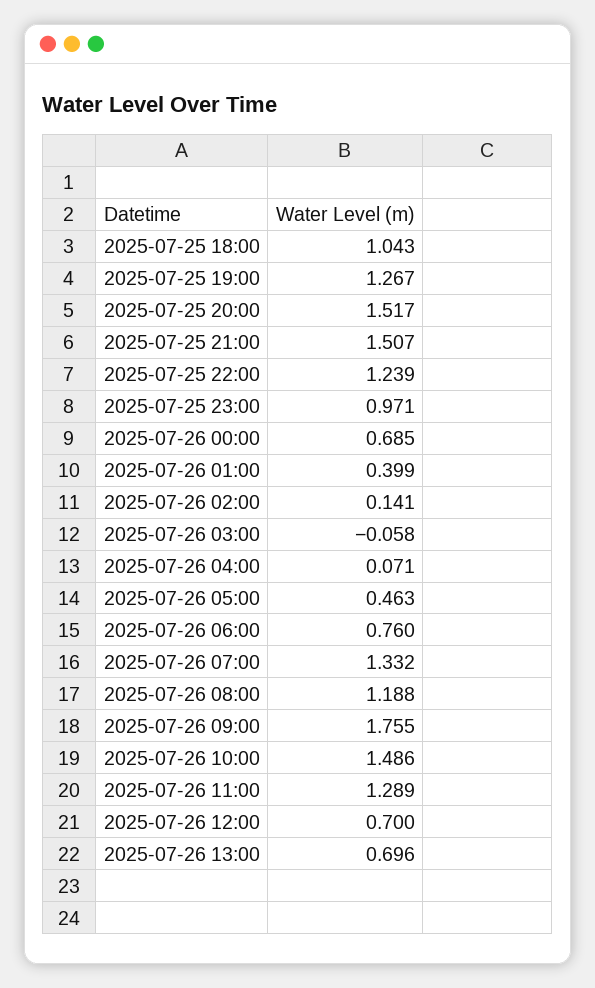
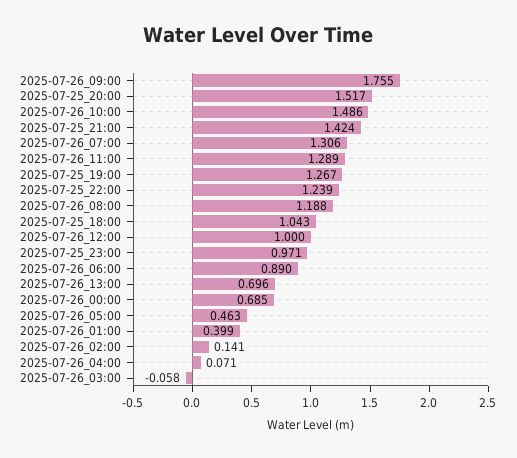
  {
    "2025-07-25 18:00": 1.043,
    "2025-07-25 19:00": 1.267,
    "2025-07-25 20:00": 1.517,
-   "2025-07-25 21:00": 1.507,
+   "2025-07-25 21:00": 1.424,
    "2025-07-25 22:00": 1.239,
    "2025-07-25 23:00": 0.971,
    "2025-07-26 00:00": 0.685,
    "2025-07-26 01:00": 0.399,
    "2025-07-26 02:00": 0.141,
    "2025-07-26 03:00": -0.058,
    "2025-07-26 04:00": 0.071,
    "2025-07-26 05:00": 0.463,
-   "2025-07-26 06:00": 0.76,
+   "2025-07-26 06:00": 0.89,
-   "2025-07-26 07:00": 1.332,
+   "2025-07-26 07:00": 1.306,
    "2025-07-26 08:00": 1.188,
    "2025-07-26 09:00": 1.755,
    "2025-07-26 10:00": 1.486,
    "2025-07-26 11:00": 1.289,
-   "2025-07-26 12:00": 0.7,
+   "2025-07-26 12:00": 1,
    "2025-07-26 13:00": 0.696
  }

